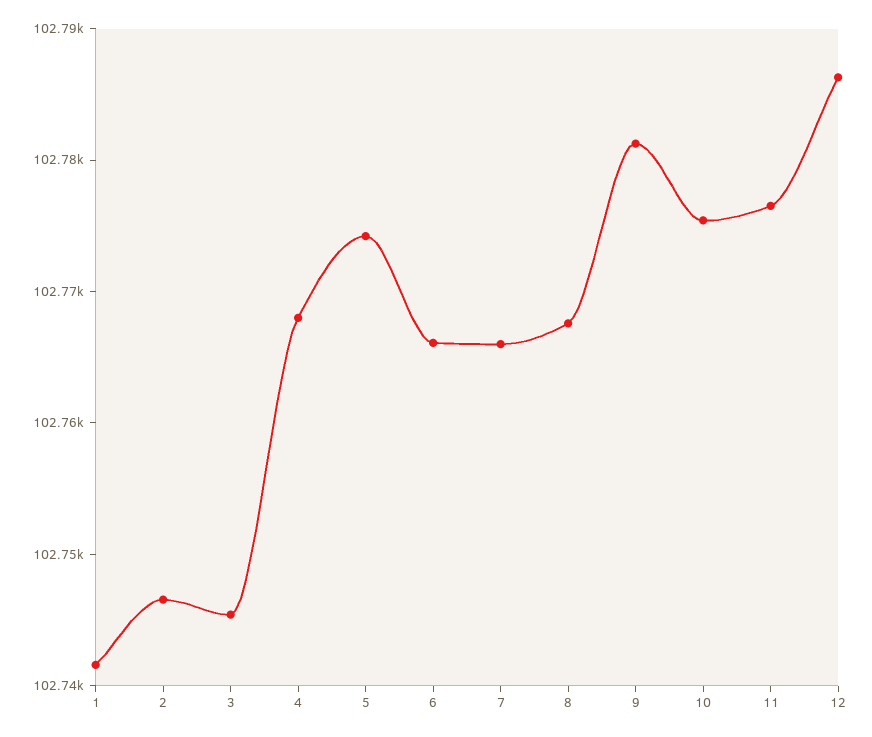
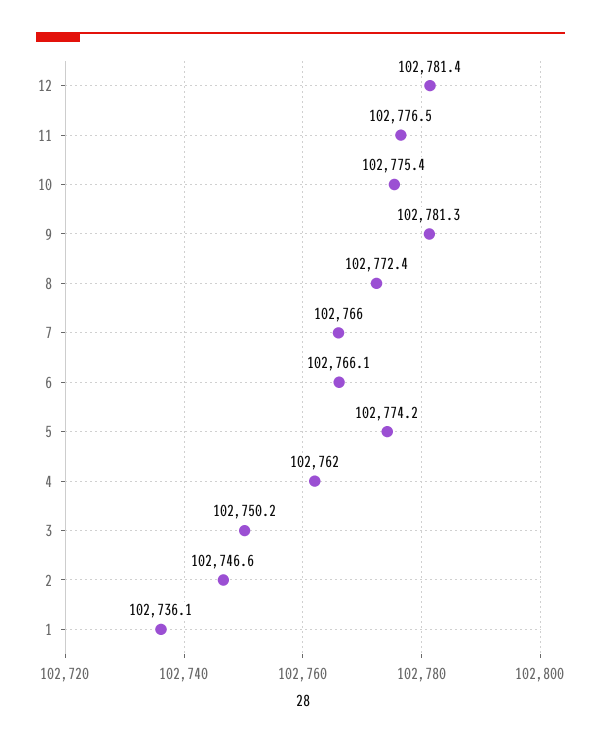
  {
-   "1": 102742,
+   "1": 102736.1,
    "2": 102746.6,
-   "3": 102746,
+   "3": 102750.2,
-   "4": 102768,
+   "4": 102762,
    "5": 102774.2,
    "6": 102766.1,
    "7": 102766,
-   "8": 102768,
+   "8": 102772.4,
    "9": 102781.3,
    "10": 102775.4,
    "11": 102776.5,
-   "12": 102786
+   "12": 102781.4
  }

